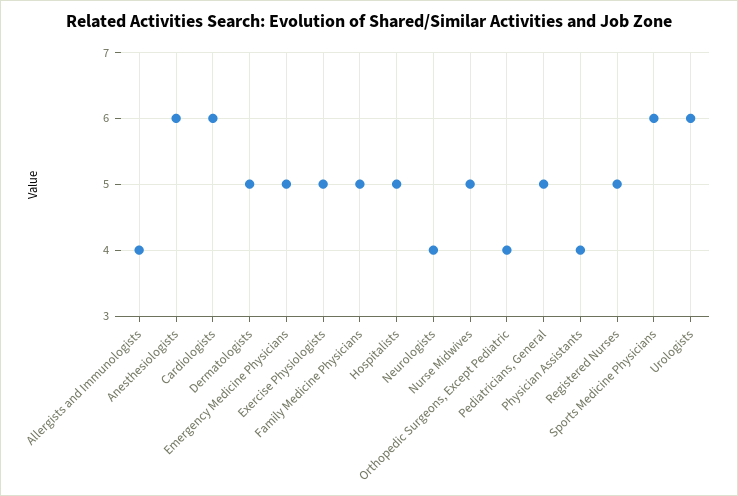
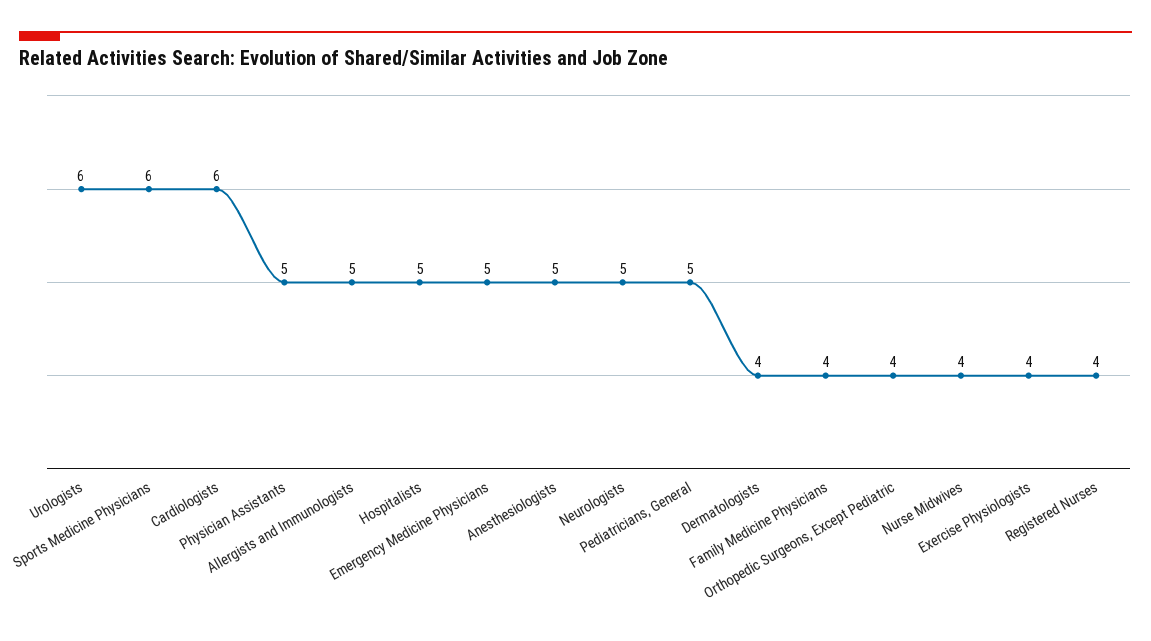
  {
-   "Allergists and Immunologists": 4,
+   "Allergists and Immunologists": 5,
-   "Anesthesiologists": 6,
+   "Anesthesiologists": 5,
    "Cardiologists": 6,
-   "Dermatologists": 5,
+   "Dermatologists": 4,
    "Emergency Medicine Physicians": 5,
-   "Exercise Physiologists": 5,
+   "Exercise Physiologists": 4,
-   "Family Medicine Physicians": 5,
+   "Family Medicine Physicians": 4,
    "Hospitalists": 5,
-   "Neurologists": 4,
+   "Neurologists": 5,
-   "Nurse Midwives": 5,
+   "Nurse Midwives": 4,
    "Orthopedic Surgeons, Except Pediatric": 4,
    "Pediatricians, General": 5,
-   "Physician Assistants": 4,
+   "Physician Assistants": 5,
-   "Registered Nurses": 5,
+   "Registered Nurses": 4,
    "Sports Medicine Physicians": 6,
    "Urologists": 6
  }

